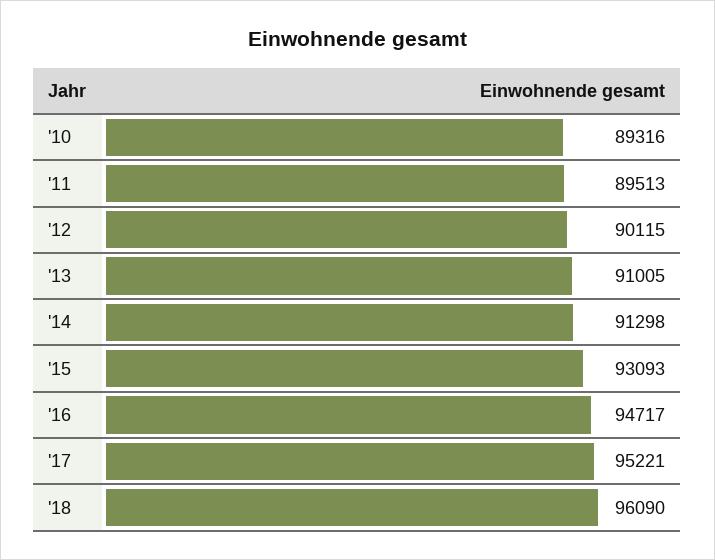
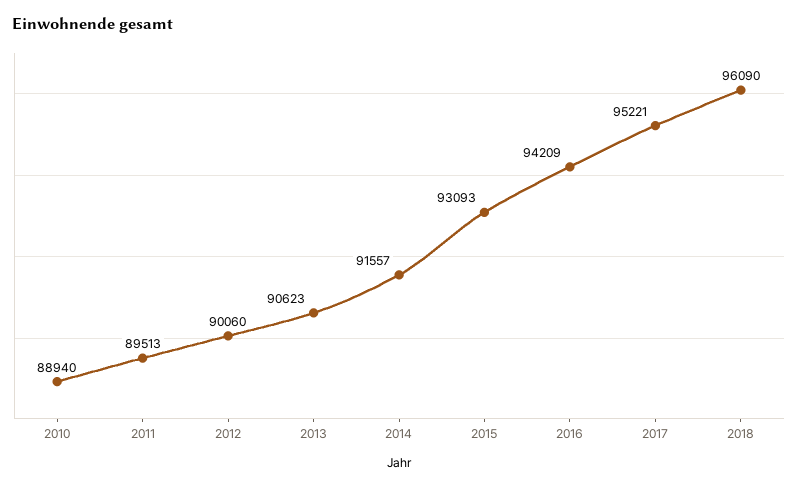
  {
-   "'10": 89316,
+   "'10": 88940,
    "'11": 89513,
-   "'12": 90115,
+   "'12": 90060,
-   "'13": 91005,
+   "'13": 90623,
-   "'14": 91298,
+   "'14": 91557,
    "'15": 93093,
-   "'16": 94717,
+   "'16": 94209,
    "'17": 95221,
    "'18": 96090
  }

